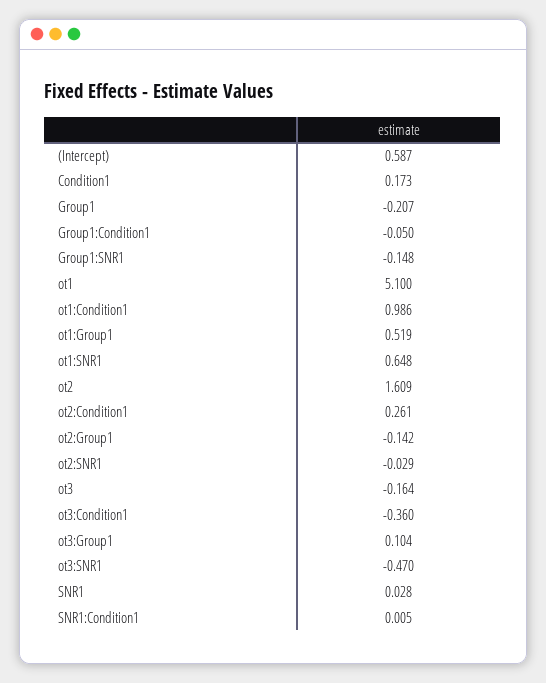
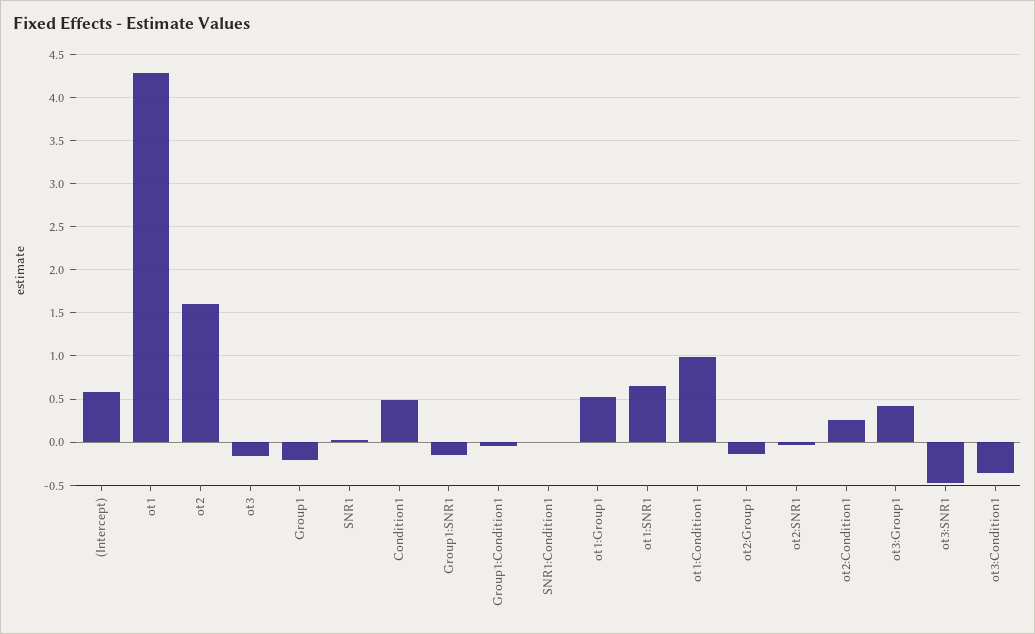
  {
    "(Intercept)": 0.587,
-   "Condition1": 0.173,
+   "Condition1": 0.5,
    "Group1": -0.207,
    "Group1:Condition1": -0.05,
    "Group1:SNR1": -0.148,
-   "ot1": 5.1,
+   "ot1": 4.3,
    "ot1:Condition1": 0.986,
    "ot1:Group1": 0.519,
    "ot1:SNR1": 0.648,
    "ot2": 1.609,
    "ot2:Condition1": 0.261,
    "ot2:Group1": -0.142,
    "ot2:SNR1": -0.029,
    "ot3": -0.164,
    "ot3:Condition1": -0.36,
-   "ot3:Group1": 0.104,
+   "ot3:Group1": 0.4,
    "ot3:SNR1": -0.47,
    "SNR1": 0.028,
    "SNR1:Condition1": 0.005
  }

